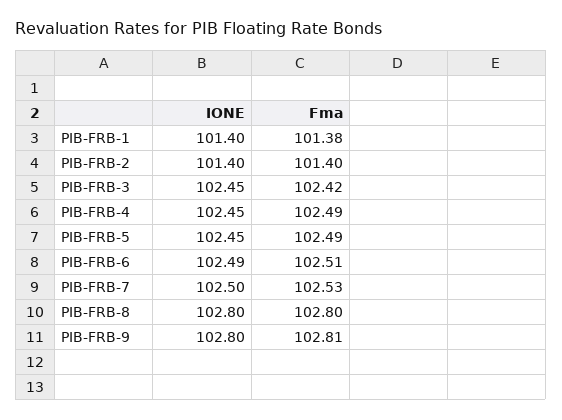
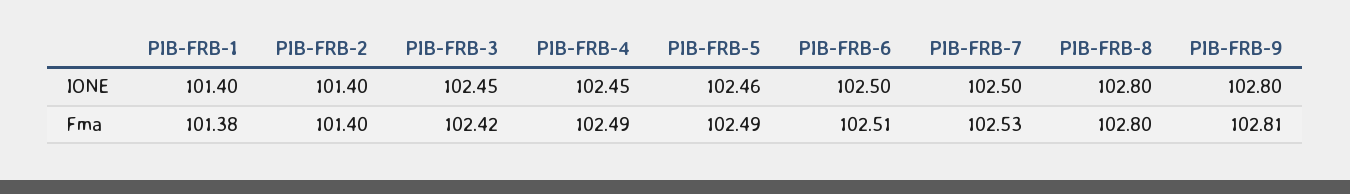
  {
    "IONE": {
      "PIB-FRB-1": 101.4,
      "PIB-FRB-2": 101.4,
      "PIB-FRB-3": 102.45,
      "PIB-FRB-4": 102.45,
-     "PIB-FRB-5": 102.45,
+     "PIB-FRB-5": 102.46,
-     "PIB-FRB-6": 102.49,
+     "PIB-FRB-6": 102.5,
      "PIB-FRB-7": 102.5,
      "PIB-FRB-8": 102.8,
      "PIB-FRB-9": 102.8
    },
    "Fma": {
      "PIB-FRB-1": 101.38,
      "PIB-FRB-2": 101.4,
      "PIB-FRB-3": 102.42,
      "PIB-FRB-4": 102.49,
      "PIB-FRB-5": 102.49,
      "PIB-FRB-6": 102.51,
      "PIB-FRB-7": 102.53,
      "PIB-FRB-8": 102.8,
      "PIB-FRB-9": 102.81
    }
  }

